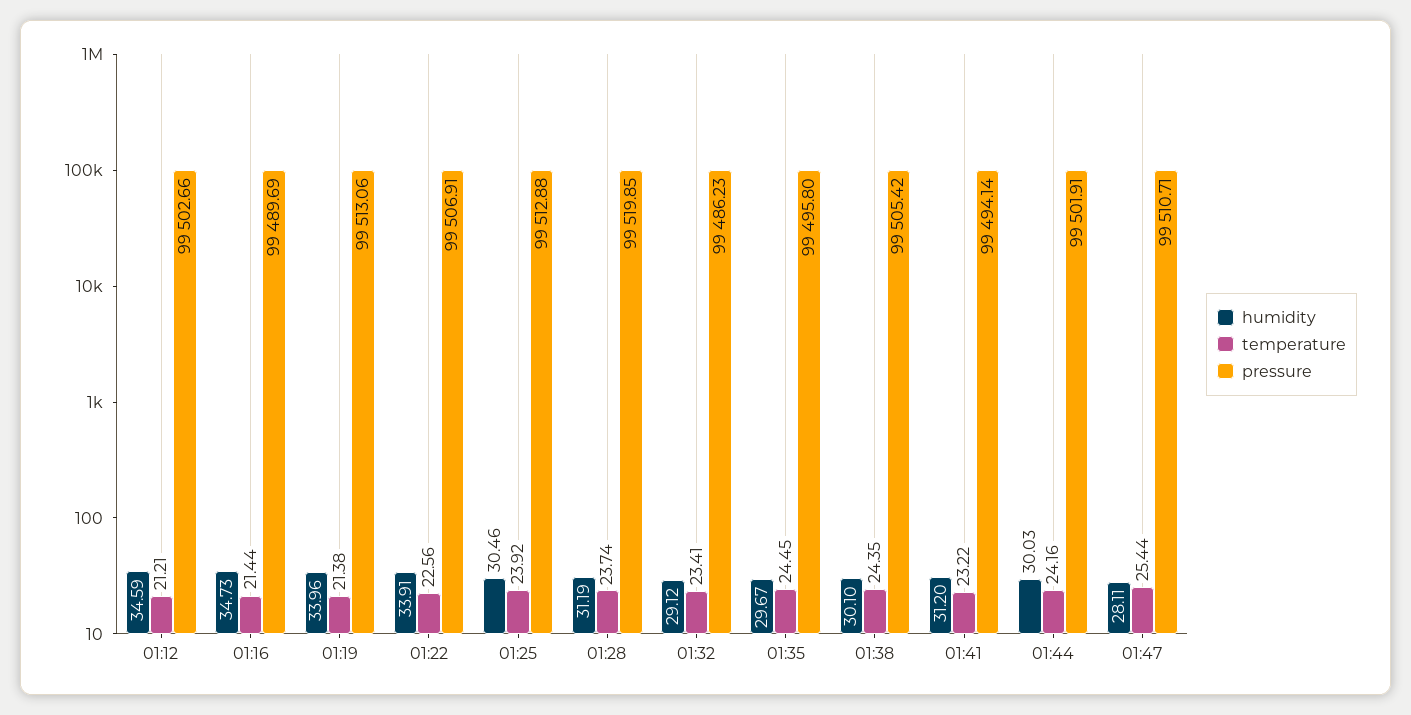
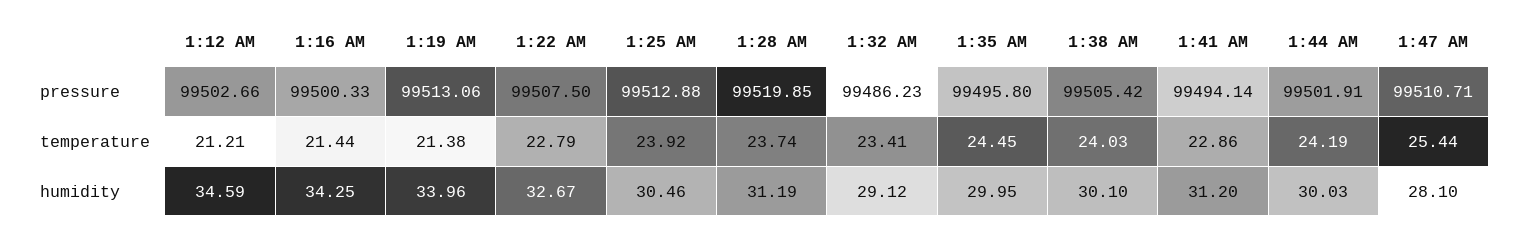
  {
    "humidity": {
      "01:12": 34.59,
-     "01:16": 34.73,
+     "01:16": 34.25,
      "01:19": 33.96,
-     "01:22": 33.91,
+     "01:22": 32.67,
      "01:25": 30.46,
      "01:28": 31.19,
      "01:32": 29.12,
-     "01:35": 29.67,
+     "01:35": 29.95,
      "01:38": 30.1,
      "01:41": 31.2,
      "01:44": 30.03,
-     "01:47": 28.11
+     "01:47": 28.1
    },
    "temperature": {
      "01:12": 21.21,
      "01:16": 21.44,
      "01:19": 21.38,
-     "01:22": 22.56,
+     "01:22": 22.79,
      "01:25": 23.92,
      "01:28": 23.74,
      "01:32": 23.41,
      "01:35": 24.45,
-     "01:38": 24.35,
+     "01:38": 24.03,
-     "01:41": 23.22,
+     "01:41": 22.86,
-     "01:44": 24.16,
+     "01:44": 24.19,
      "01:47": 25.44
    },
    "pressure": {
      "01:12": 99502.66,
-     "01:16": 99489.69,
+     "01:16": 99500.33,
      "01:19": 99513.06,
-     "01:22": 99506.91,
+     "01:22": 99507.5,
      "01:25": 99512.88,
      "01:28": 99519.85,
      "01:32": 99486.23,
      "01:35": 99495.8,
      "01:38": 99505.42,
      "01:41": 99494.14,
      "01:44": 99501.91,
      "01:47": 99510.71
    }
  }

